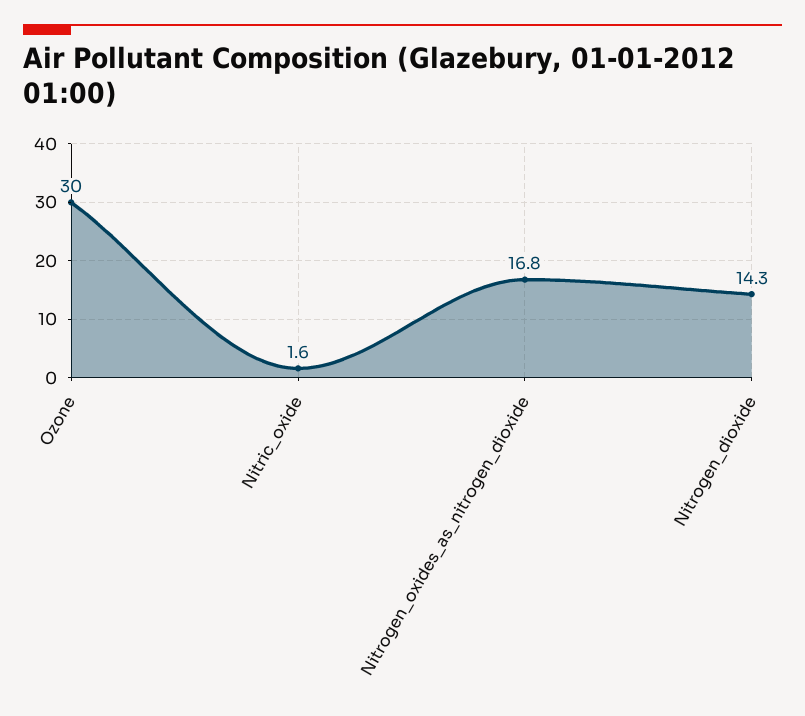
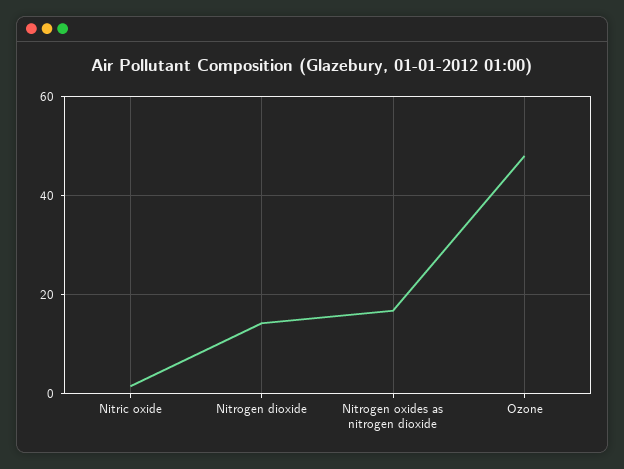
  {
-   "Ozone": 30,
+   "Ozone": 48,
    "Nitric_oxide": 1.6,
    "Nitrogen_oxides_as_nitrogen_dioxide": 16.8,
    "Nitrogen_dioxide": 14.3
  }

